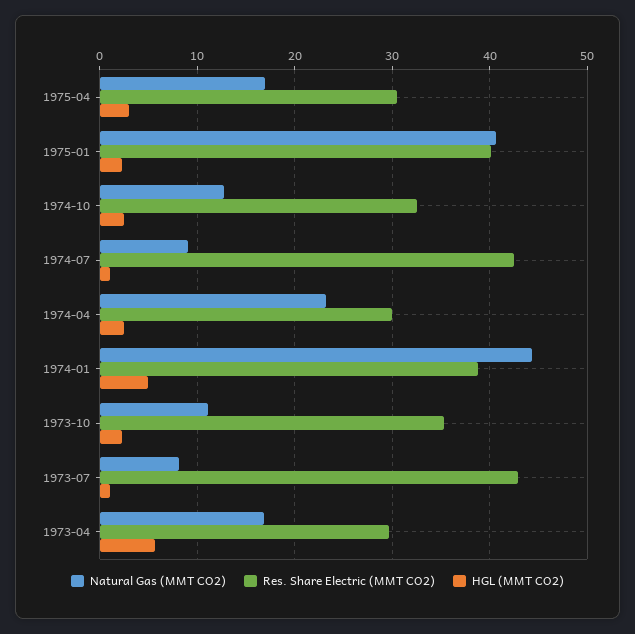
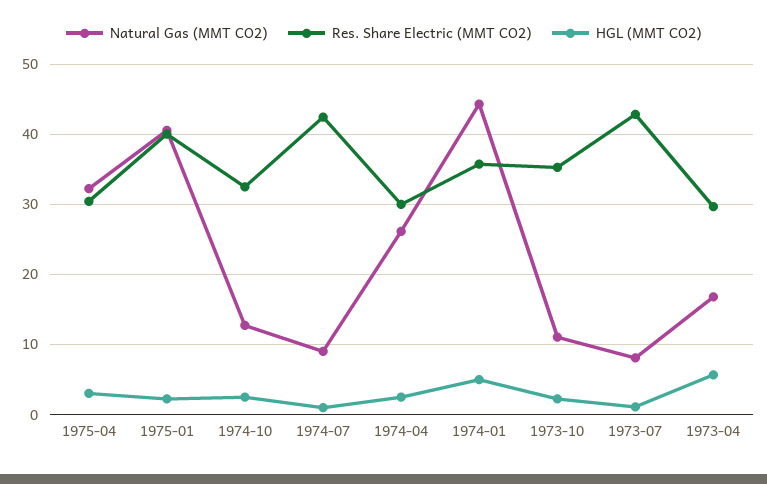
  {
    "Natural Gas (MMT CO2)": {
-     "1975-04": 17,
+     "1975-04": 32,
      "1975-01": 41,
      "1974-10": 13,
      "1974-07": 9,
-     "1974-04": 23,
+     "1974-04": 26,
      "1974-01": 44,
      "1973-10": 11,
      "1973-07": 8,
      "1973-04": 17
    },
    "Res. Share Electric (MMT CO2)": {
      "1975-04": 30,
      "1975-01": 40,
      "1974-10": 33,
      "1974-07": 42,
      "1974-04": 30,
-     "1974-01": 39,
+     "1974-01": 36,
      "1973-10": 35,
      "1973-07": 43,
      "1973-04": 30
    },
    "HGL (MMT CO2)": {
      "1975-04": 3,
      "1975-01": 2,
      "1974-10": 3,
      "1974-07": 1,
      "1974-04": 3,
      "1974-01": 5,
      "1973-10": 2,
      "1973-07": 1,
      "1973-04": 6
    }
  }

